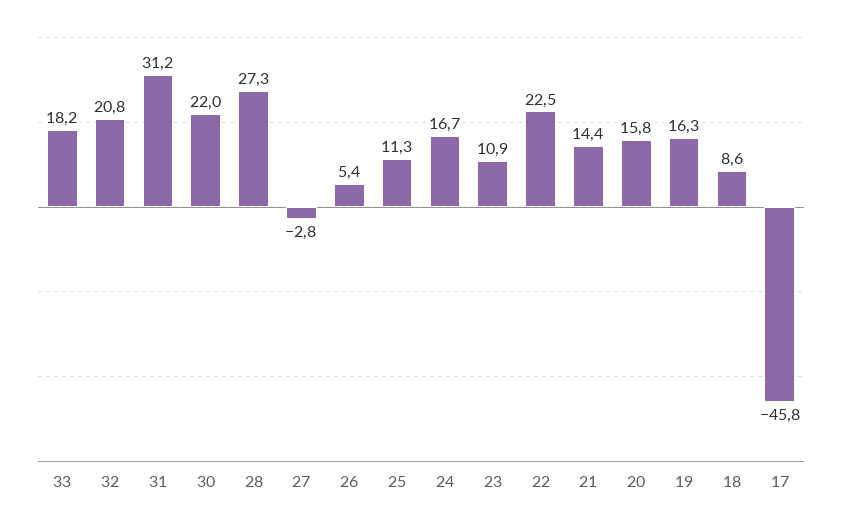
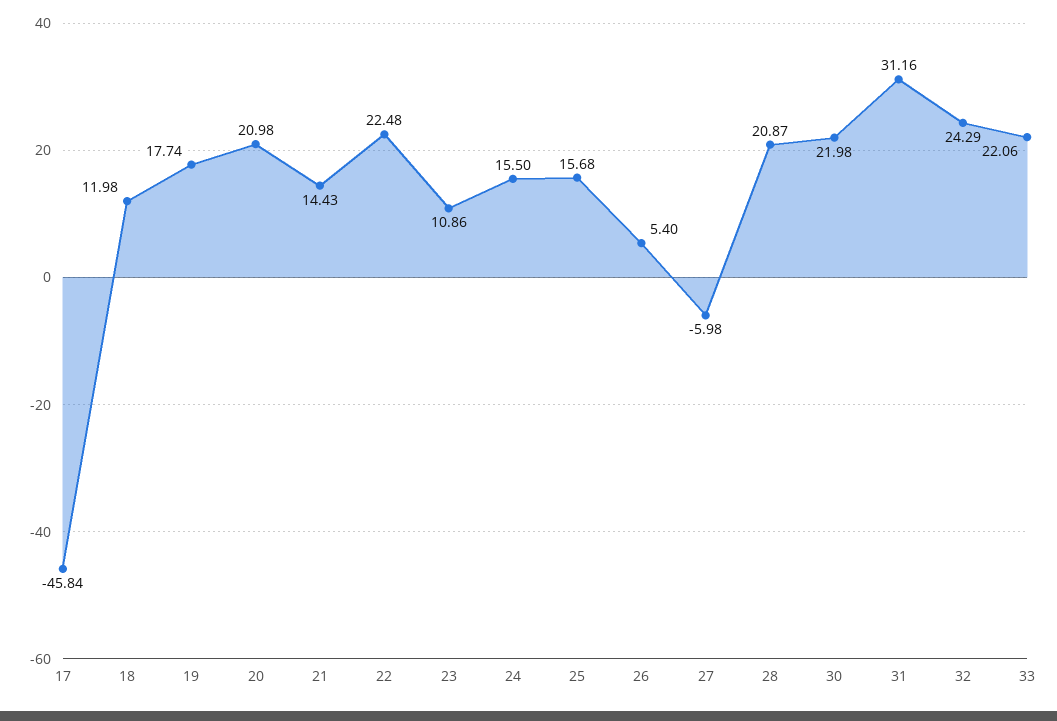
  {
-   "33": 18.2,
+   "33": 22.06,
-   "32": 20.8,
+   "32": 24.29,
    "31": 31.16,
    "30": 21.98,
-   "28": 27.3,
+   "28": 20.87,
-   "27": -2.8,
+   "27": -5.98,
    "26": 5.4,
-   "25": 11.3,
+   "25": 15.68,
-   "24": 16.7,
+   "24": 15.5,
    "23": 10.86,
    "22": 22.48,
    "21": 14.43,
-   "20": 15.8,
+   "20": 20.98,
-   "19": 16.3,
+   "19": 17.74,
-   "18": 8.6,
+   "18": 11.98,
    "17": -45.84
  }

